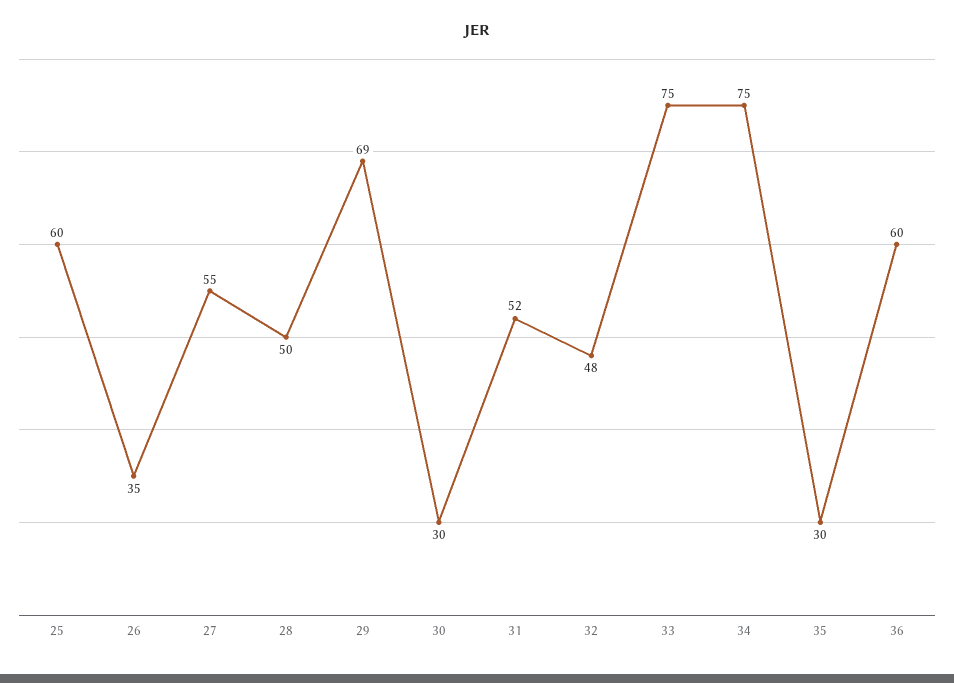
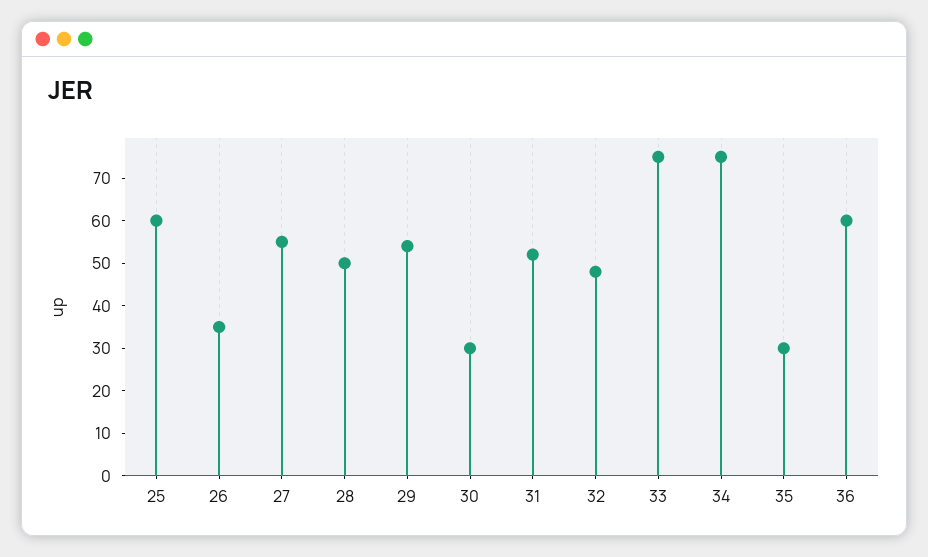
  {
    "25": 60,
    "26": 35,
    "27": 55,
    "28": 50,
-   "29": 69,
+   "29": 55,
    "30": 30,
    "31": 52,
    "32": 48,
    "33": 75,
    "34": 75,
    "35": 30,
    "36": 60
  }

